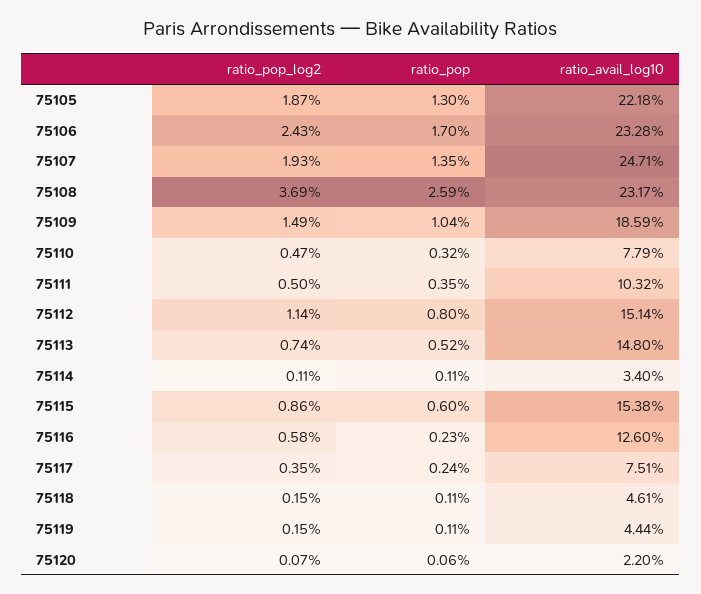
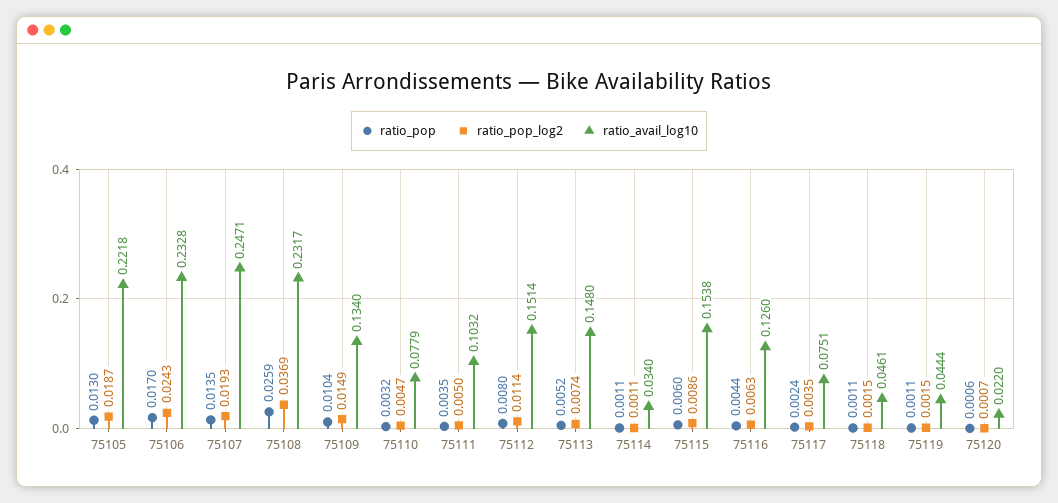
  {
    "ratio_pop_log2": {
      "75105": 0.0187,
      "75106": 0.0243,
      "75107": 0.0193,
      "75108": 0.0369,
      "75109": 0.0149,
      "75110": 0.0047,
      "75111": 0.005,
      "75112": 0.0114,
      "75113": 0.0074,
      "75114": 0.0011,
      "75115": 0.0086,
-     "75116": 0.0058,
+     "75116": 0.0063,
      "75117": 0.0035,
      "75118": 0.0015,
      "75119": 0.0015,
      "75120": 0.0007
    },
    "ratio_pop": {
      "75105": 0.013,
      "75106": 0.017,
      "75107": 0.0135,
      "75108": 0.0259,
      "75109": 0.0104,
      "75110": 0.0032,
      "75111": 0.0035,
      "75112": 0.008,
      "75113": 0.0052,
      "75114": 0.0011,
      "75115": 0.006,
-     "75116": 0.0023,
+     "75116": 0.0044,
      "75117": 0.0024,
      "75118": 0.0011,
      "75119": 0.0011,
      "75120": 0.0006
    },
    "ratio_avail_log10": {
      "75105": 0.2218,
      "75106": 0.2328,
      "75107": 0.2471,
      "75108": 0.2317,
-     "75109": 0.1859,
+     "75109": 0.134,
      "75110": 0.0779,
      "75111": 0.1032,
      "75112": 0.1514,
      "75113": 0.148,
      "75114": 0.034,
      "75115": 0.1538,
      "75116": 0.126,
      "75117": 0.0751,
      "75118": 0.0461,
      "75119": 0.0444,
      "75120": 0.022
    }
  }

